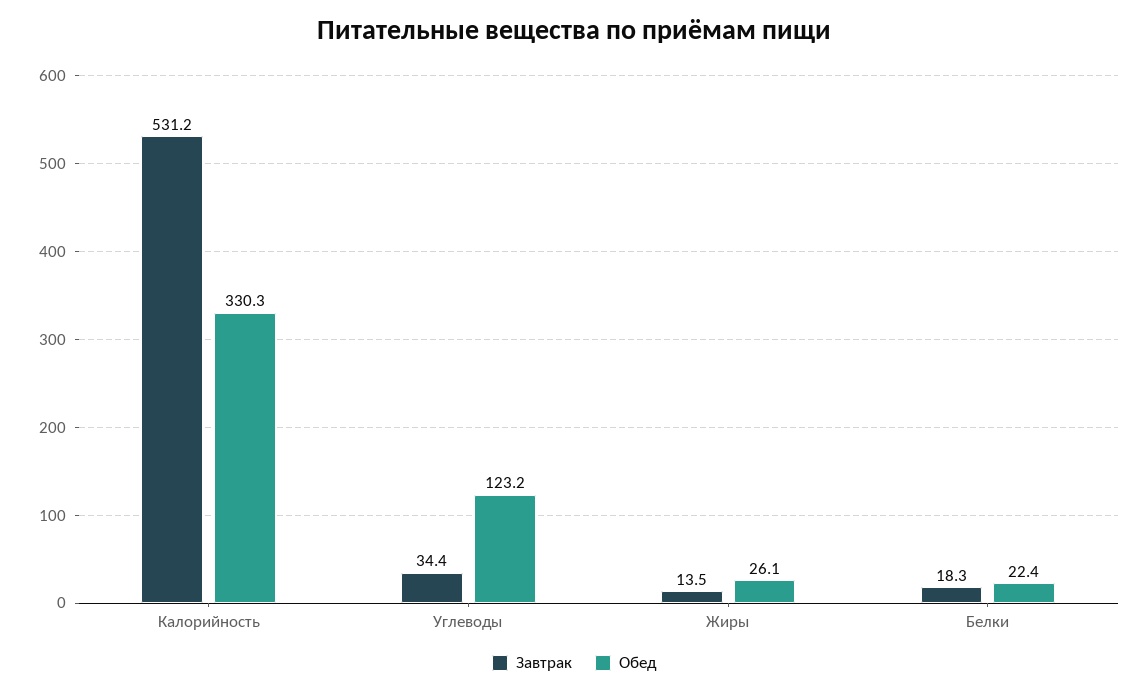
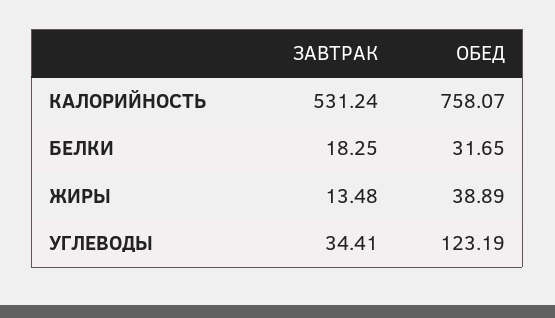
  {
    "Завтрак": {
      "Калорийность": 531.24,
      "Углеводы": 34.41,
      "Жиры": 13.48,
      "Белки": 18.25
    },
    "Обед": {
-     "Калорийность": 330.3,
+     "Калорийность": 758.07,
      "Углеводы": 123.19,
-     "Жиры": 26.1,
+     "Жиры": 38.89,
-     "Белки": 22.4
+     "Белки": 31.65
    }
  }

